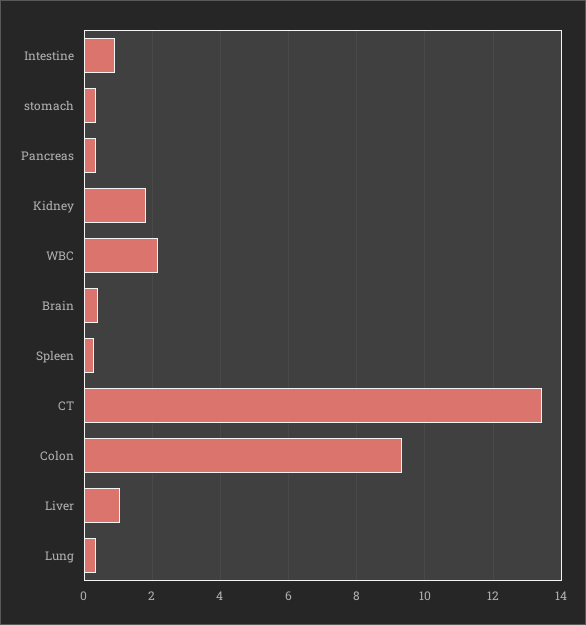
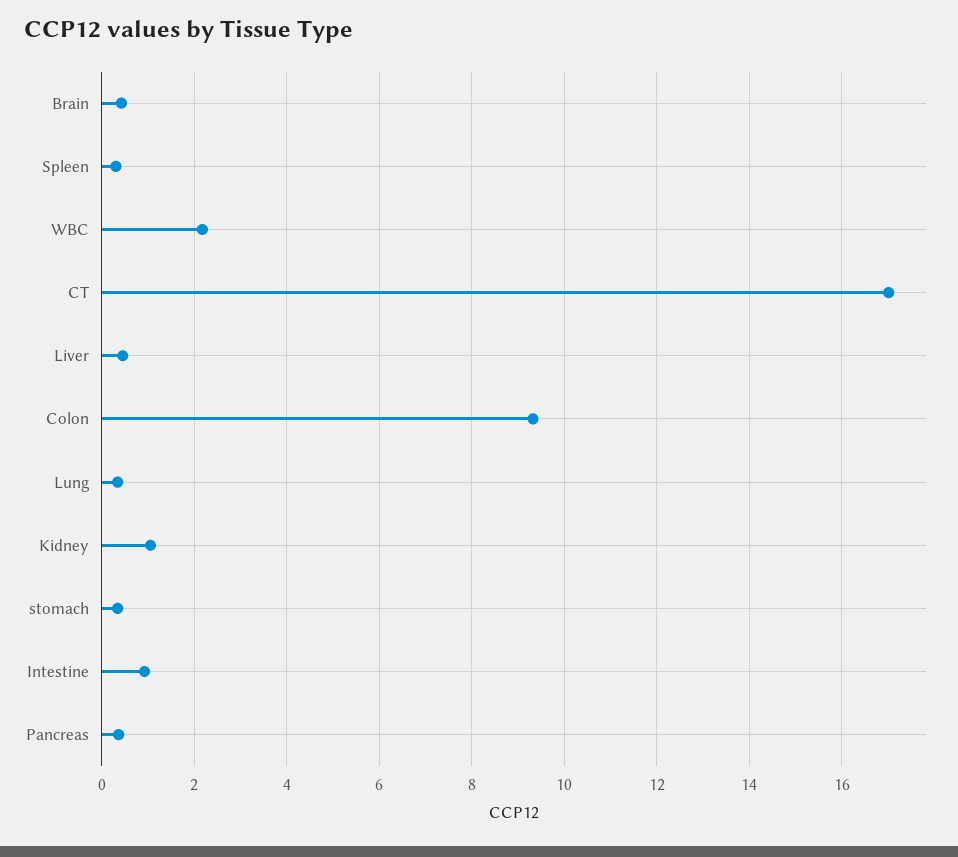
  {
    "Intestine": 1,
    "stomach": 0.4,
    "Pancreas": 0.4,
-   "Kidney": 1.8,
+   "Kidney": 1,
    "WBC": 2.2,
    "Brain": 0.4,
    "Spleen": 0.4,
-   "CT": 13.4,
+   "CT": 17,
    "Colon": 9.4,
-   "Liver": 1,
+   "Liver": 0.4,
    "Lung": 0.4
  }

